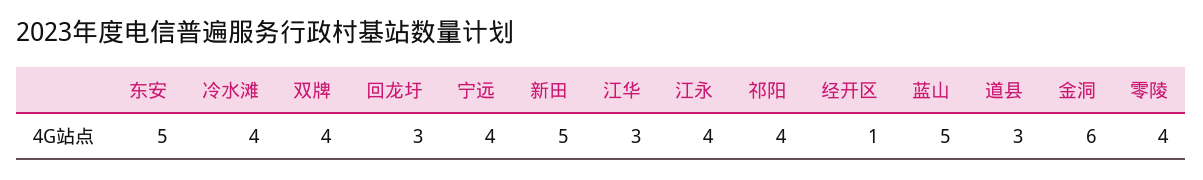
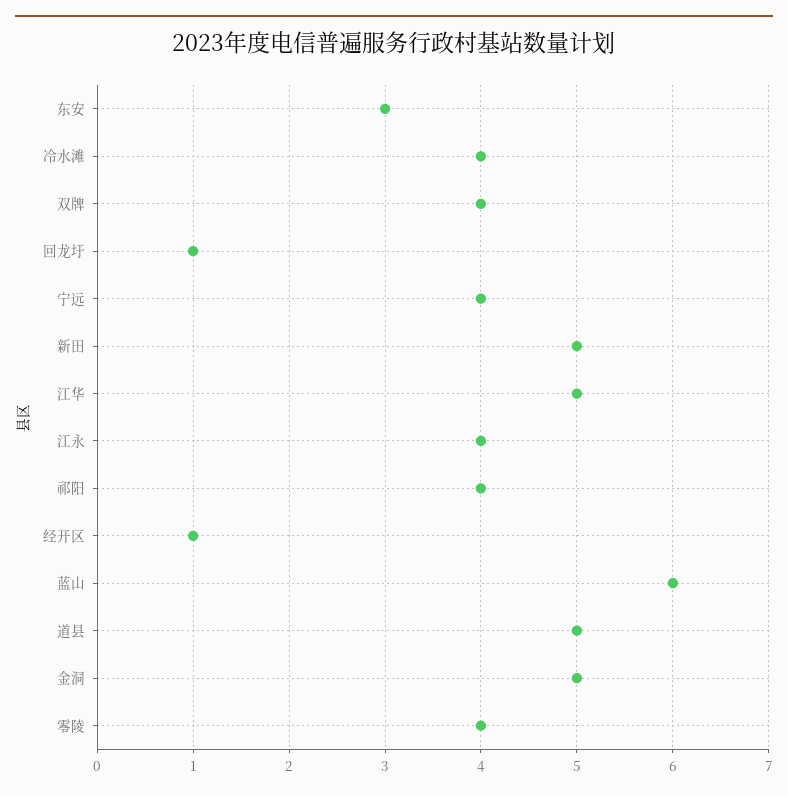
  {
-   "东安": 5,
+   "东安": 3,
    "冷水滩": 4,
    "双牌": 4,
-   "回龙圩": 3,
+   "回龙圩": 1,
    "宁远": 4,
    "新田": 5,
-   "江华": 3,
+   "江华": 5,
    "江永": 4,
    "祁阳": 4,
    "经开区": 1,
-   "蓝山": 5,
+   "蓝山": 6,
-   "道县": 3,
+   "道县": 5,
-   "金洞": 6,
+   "金洞": 5,
    "零陵": 4
  }

